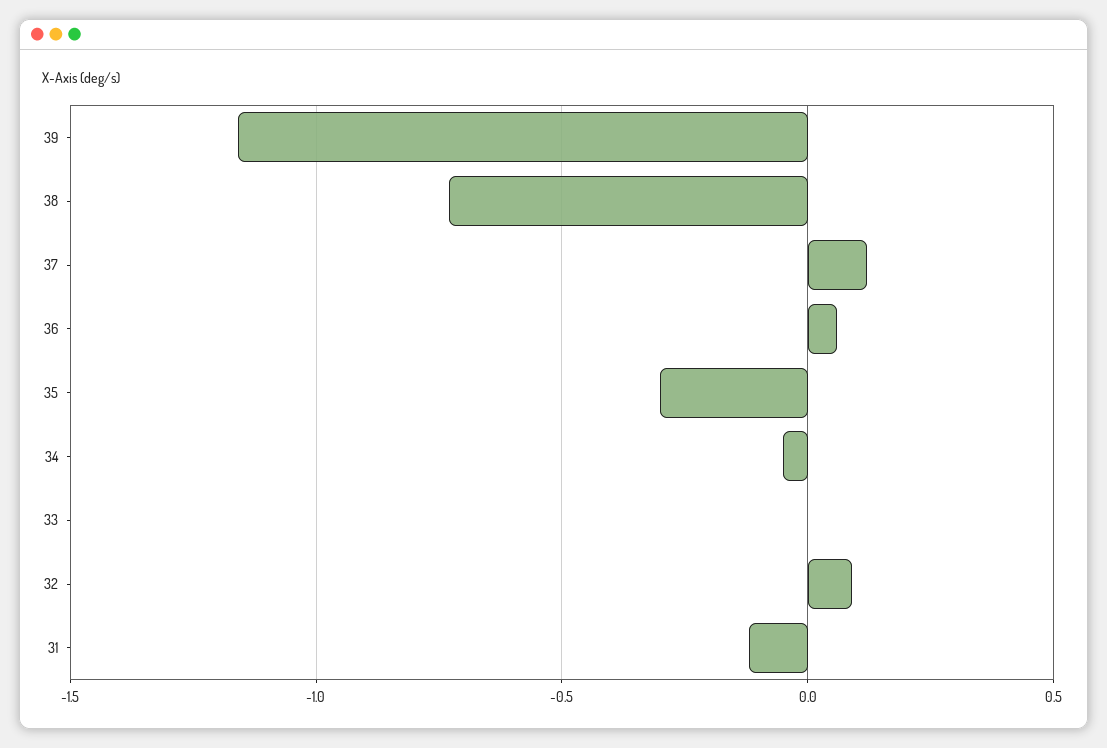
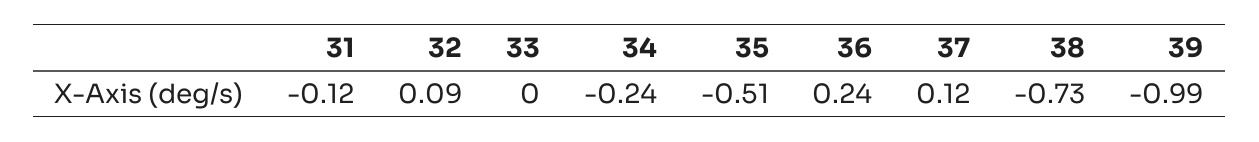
  {
-   "39": -1.15,
+   "39": -0.99,
    "38": -0.73,
    "37": 0.12,
-   "36": 0.05,
+   "36": 0.24,
-   "35": -0.3,
+   "35": -0.51,
-   "34": -0.05,
+   "34": -0.24,
    "33": 0,
    "32": 0.09,
    "31": -0.12
  }

